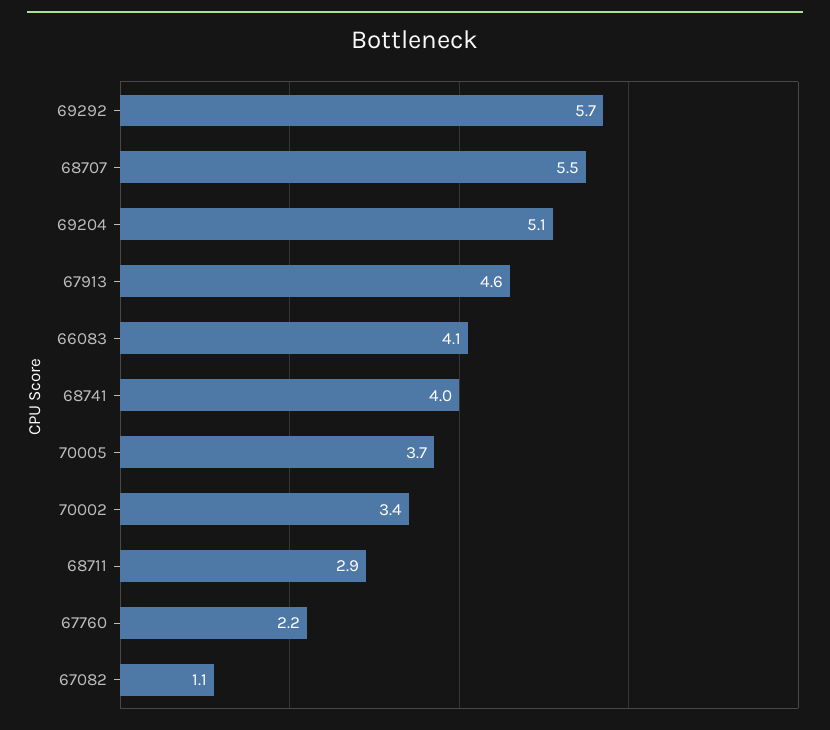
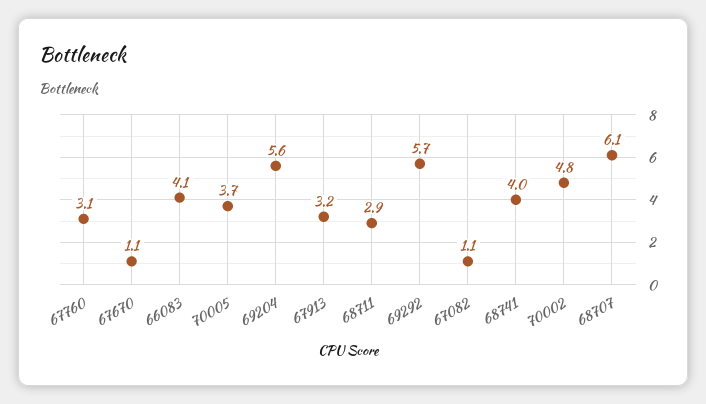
  {
    "69292": 5.7,
-   "68707": 5.5,
+   "68707": 6.1,
-   "69204": 5.1,
+   "69204": 5.6,
-   "67913": 4.6,
+   "67913": 3.2,
    "66083": 4.1,
    "68741": 4,
    "70005": 3.7,
-   "70002": 3.4,
+   "70002": 4.8,
    "68711": 2.9,
-   "67760": 2.2,
+   "67760": 3.1,
-   "67082": 1.1
+   "67082": 1.1,
+   "67670": 1.1
  }

